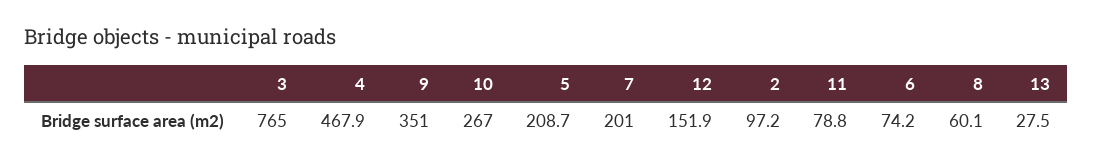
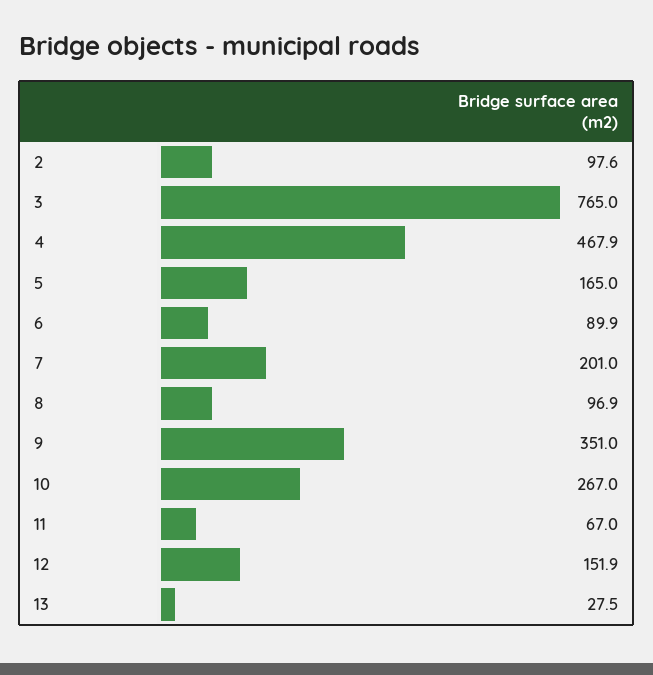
  {
    "3": 765,
    "4": 467.9,
    "9": 351,
    "10": 267,
-   "5": 208.7,
+   "5": 165,
    "7": 201,
    "12": 151.9,
-   "2": 97.2,
+   "2": 97.6,
-   "11": 78.8,
+   "11": 67,
-   "6": 74.2,
+   "6": 89.9,
-   "8": 60.1,
+   "8": 96.9,
    "13": 27.5
  }

